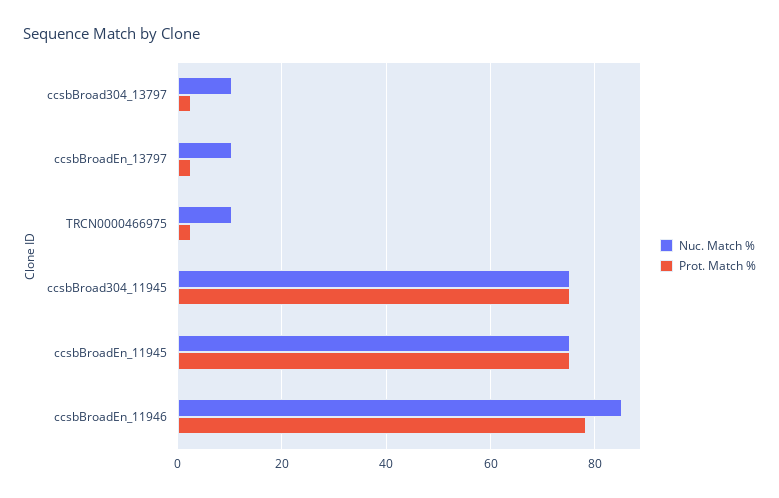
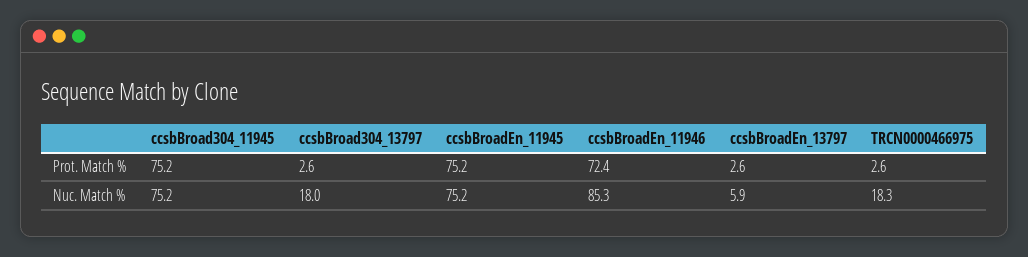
  {
    "Nuc. Match %": {
-     "ccsbBroad304_13797": 10,
+     "ccsbBroad304_13797": 18,
-     "ccsbBroadEn_13797": 10,
+     "ccsbBroadEn_13797": 5.9,
-     "TRCN0000466975": 10,
+     "TRCN0000466975": 18.3,
      "ccsbBroad304_11945": 75.2,
      "ccsbBroadEn_11945": 75.2,
      "ccsbBroadEn_11946": 85.3
    },
    "Prot. Match %": {
      "ccsbBroad304_13797": 2.6,
      "ccsbBroadEn_13797": 2.6,
      "TRCN0000466975": 2.6,
      "ccsbBroad304_11945": 75.2,
      "ccsbBroadEn_11945": 75.2,
-     "ccsbBroadEn_11946": 78
+     "ccsbBroadEn_11946": 72.4
    }
  }

